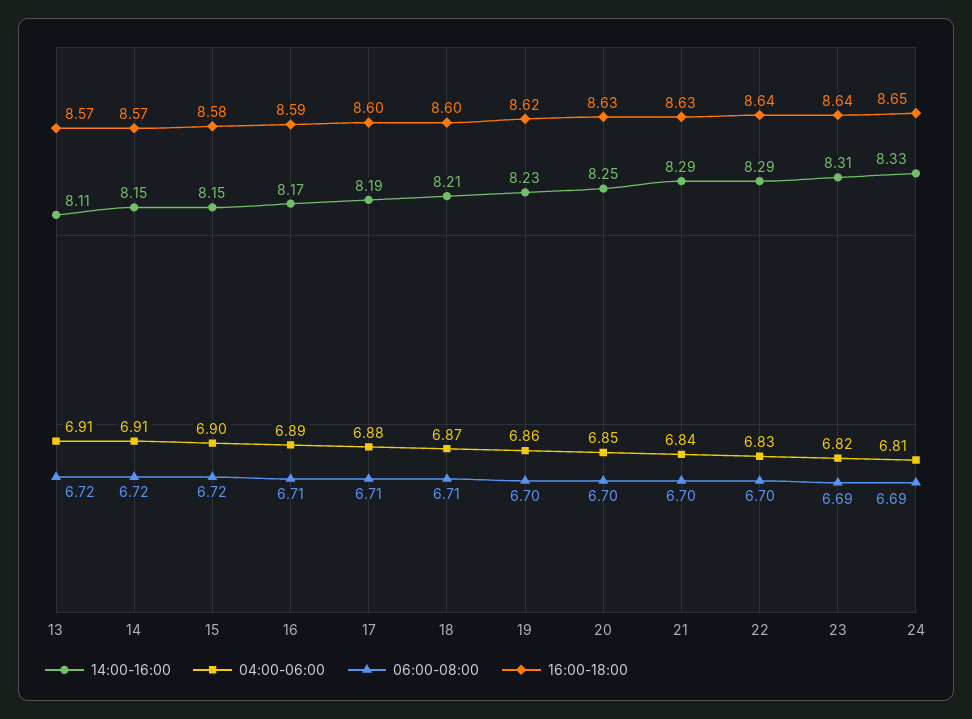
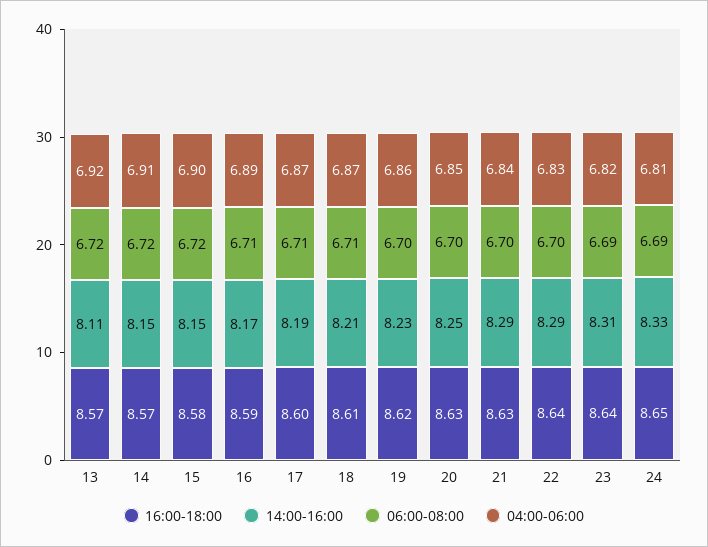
  {
    "14:00-16:00": {
      "13": 8.11,
      "14": 8.15,
      "15": 8.15,
      "16": 8.17,
      "17": 8.19,
      "18": 8.21,
      "19": 8.23,
      "20": 8.25,
      "21": 8.29,
      "22": 8.29,
      "23": 8.31,
      "24": 8.33
    },
    "04:00-06:00": {
-     "13": 6.91,
+     "13": 6.92,
      "14": 6.91,
      "15": 6.9,
      "16": 6.89,
-     "17": 6.88,
+     "17": 6.87,
      "18": 6.87,
      "19": 6.86,
      "20": 6.85,
      "21": 6.84,
      "22": 6.83,
      "23": 6.82,
      "24": 6.81
    },
    "06:00-08:00": {
      "13": 6.72,
      "14": 6.72,
      "15": 6.72,
      "16": 6.71,
      "17": 6.71,
      "18": 6.71,
      "19": 6.7,
      "20": 6.7,
      "21": 6.7,
      "22": 6.7,
      "23": 6.69,
      "24": 6.69
    },
    "16:00-18:00": {
      "13": 8.57,
      "14": 8.57,
      "15": 8.58,
      "16": 8.59,
      "17": 8.6,
-     "18": 8.6,
+     "18": 8.61,
      "19": 8.62,
      "20": 8.63,
      "21": 8.63,
      "22": 8.64,
      "23": 8.64,
      "24": 8.65
    }
  }

